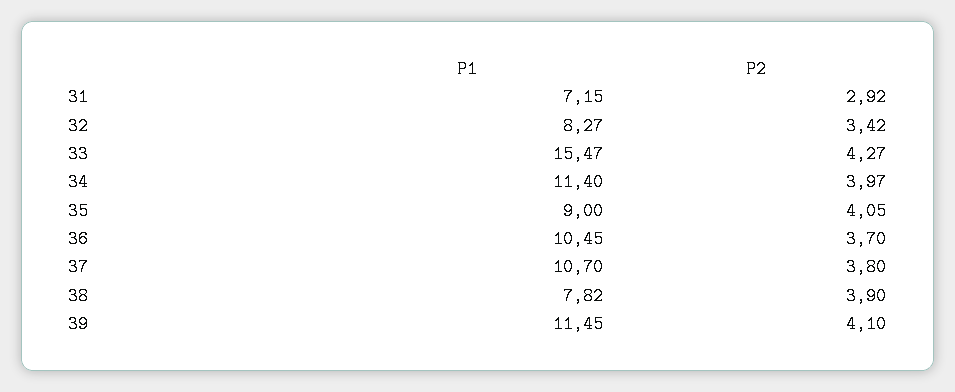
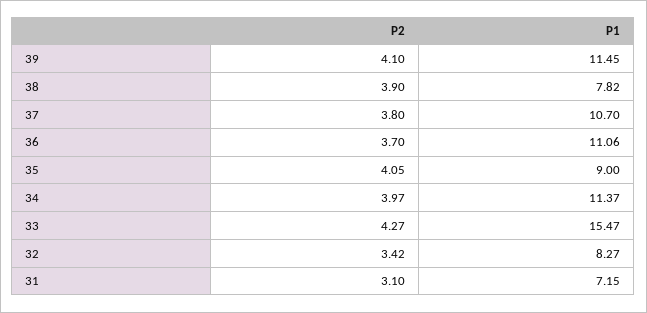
  {
    "P1": {
      "31": 7.15,
      "32": 8.27,
      "33": 15.47,
-     "34": 11.4,
+     "34": 11.37,
      "35": 9,
-     "36": 10.45,
+     "36": 11.06,
      "37": 10.7,
      "38": 7.82,
      "39": 11.45
    },
    "P2": {
-     "31": 2.92,
+     "31": 3.1,
      "32": 3.42,
      "33": 4.27,
      "34": 3.97,
      "35": 4.05,
      "36": 3.7,
      "37": 3.8,
      "38": 3.9,
      "39": 4.1
    }
  }

